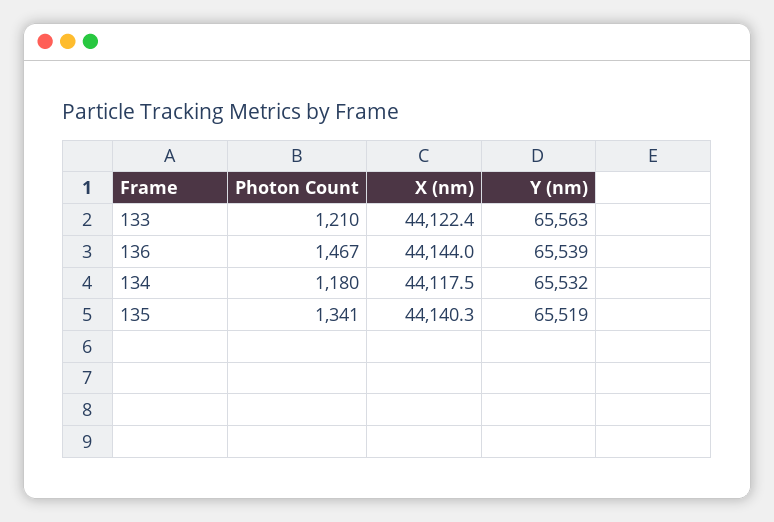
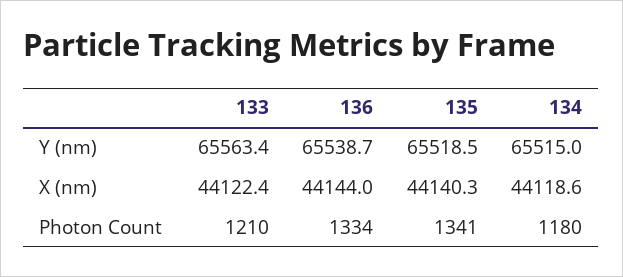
  {
    "Photon Count": {
      "133": 1210,
-     "136": 1467,
+     "136": 1334,
      "134": 1180,
      "135": 1341
    },
    "X (nm)": {
      "133": 44122.4,
      "136": 44144,
-     "134": 44117.5,
+     "134": 44118.6,
      "135": 44140.3
    },
    "Y (nm)": {
      "133": 65563.4,
      "136": 65538.7,
-     "134": 65532,
+     "134": 65515,
      "135": 65518.5
    }
  }

